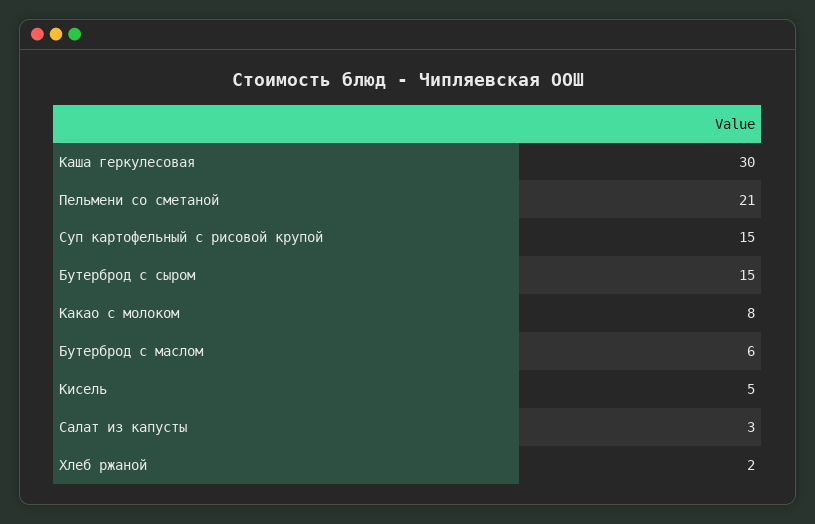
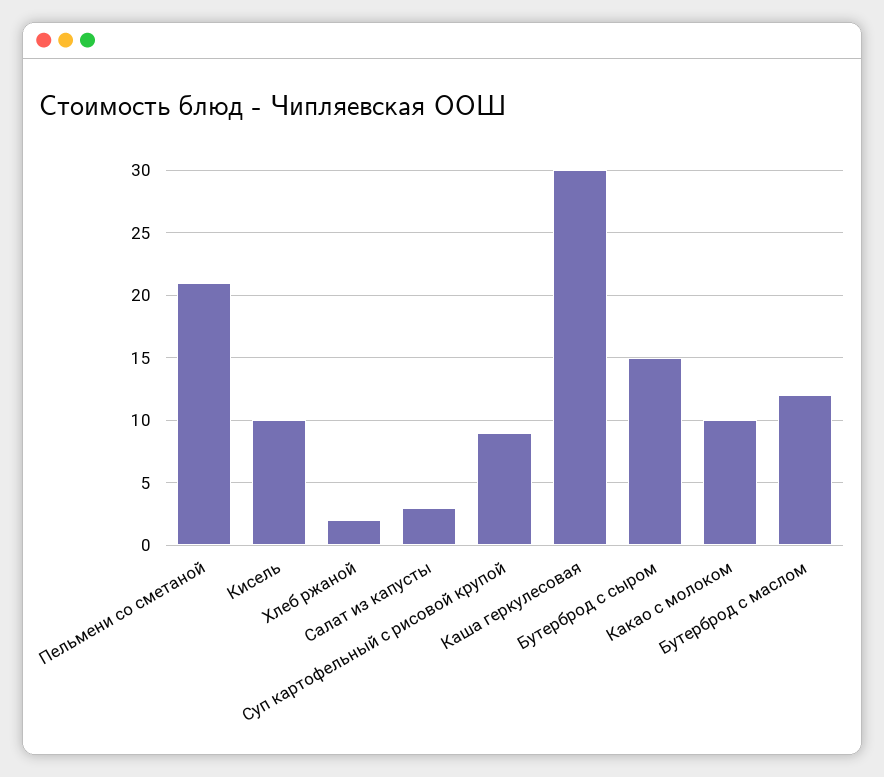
  {
    "Каша геркулесовая": 30,
    "Пельмени со сметаной": 21,
-   "Суп картофельный с рисовой крупой": 15,
+   "Суп картофельный с рисовой крупой": 9,
    "Бутерброд с сыром": 15,
-   "Какао с молоком": 8,
+   "Какао с молоком": 10,
-   "Бутерброд с маслом": 6,
+   "Бутерброд с маслом": 12,
-   "Кисель": 5,
+   "Кисель": 10,
    "Салат из капусты": 3,
    "Хлеб ржаной": 2
  }

